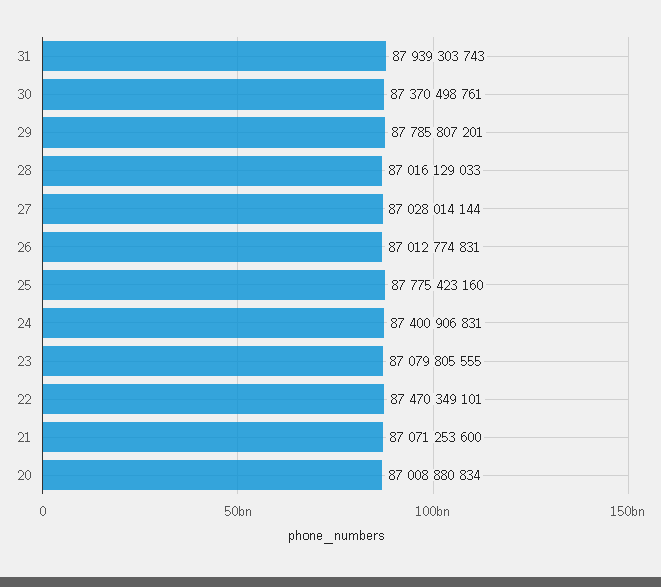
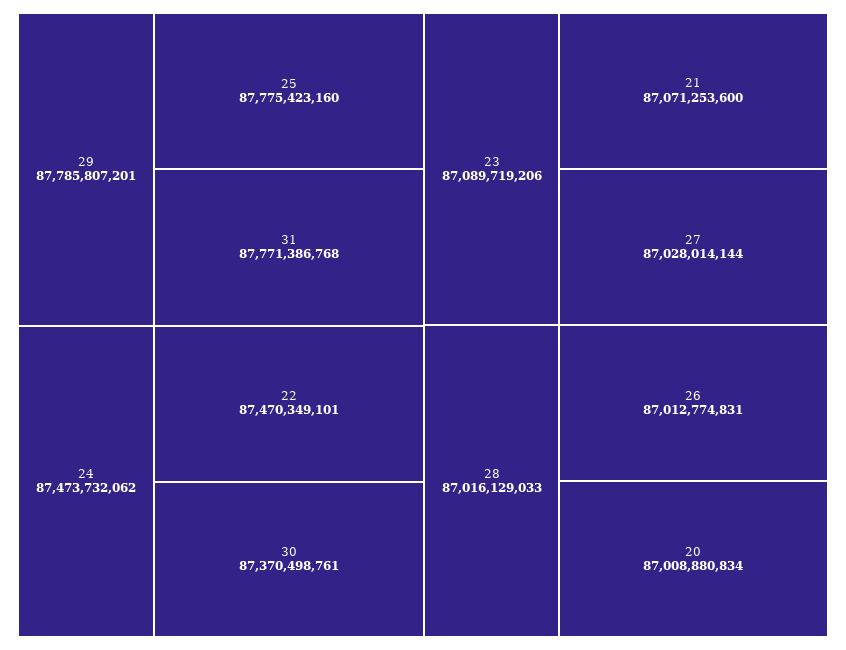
  {
-   "31": 87939303743,
+   "31": 87771386768,
    "30": 87370498761,
    "29": 87785807201,
    "28": 87016129033,
    "27": 87028014144,
    "26": 87012774831,
    "25": 87775423160,
-   "24": 87400906831,
+   "24": 87473732062,
-   "23": 87079805555,
+   "23": 87089719206,
    "22": 87470349101,
    "21": 87071253600,
    "20": 87008880834
  }

